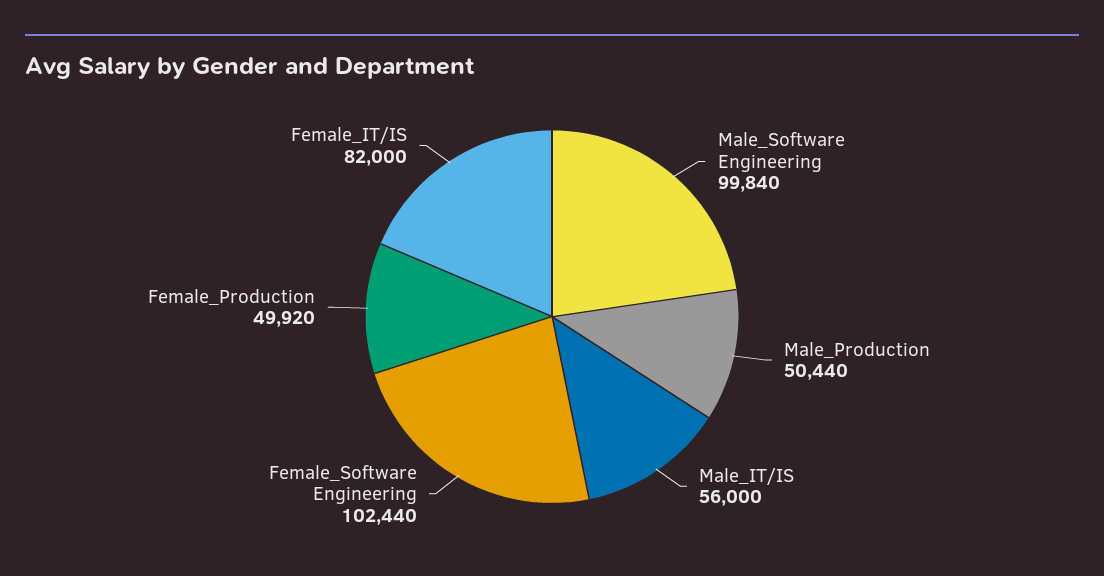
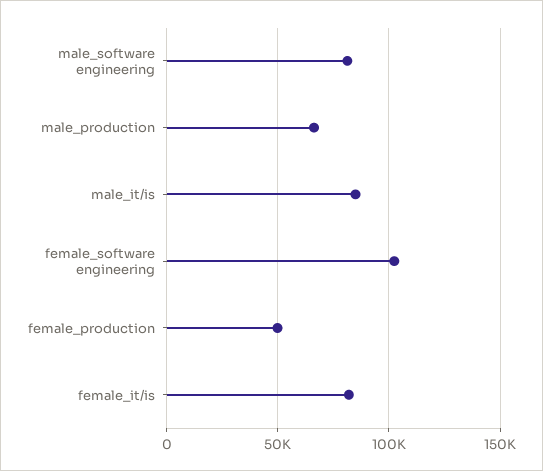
  {
-   "Male_Software Engineering": 99840,
+   "Male_Software Engineering": 80000,
-   "Male_Production": 50440,
+   "Male_Production": 65000,
-   "Male_IT/IS": 56000,
+   "Male_IT/IS": 85000,
    "Female_Software Engineering": 102440,
    "Female_Production": 49920,
    "Female_IT/IS": 82000
  }

